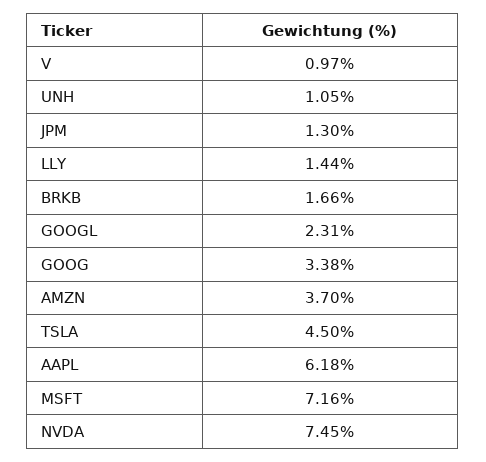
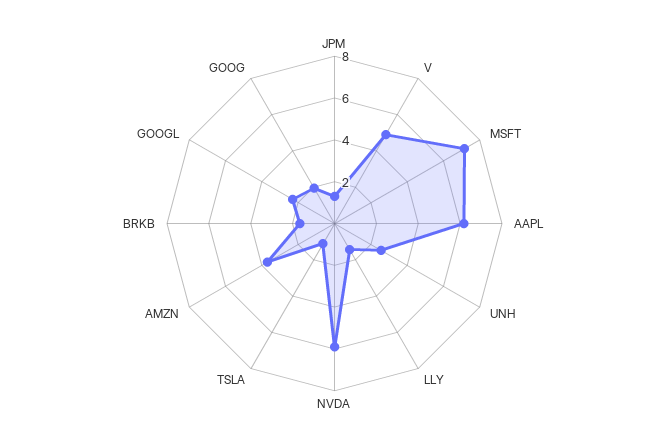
  {
-   "V": 0.97,
+   "V": 5,
-   "UNH": 1.05,
+   "UNH": 2.5,
    "JPM": 1.3,
    "LLY": 1.44,
    "BRKB": 1.66,
    "GOOGL": 2.31,
-   "GOOG": 3.38,
+   "GOOG": 2,
    "AMZN": 3.7,
-   "TSLA": 4.5,
+   "TSLA": 1,
    "AAPL": 6.18,
    "MSFT": 7.16,
-   "NVDA": 7.45
+   "NVDA": 6
  }

